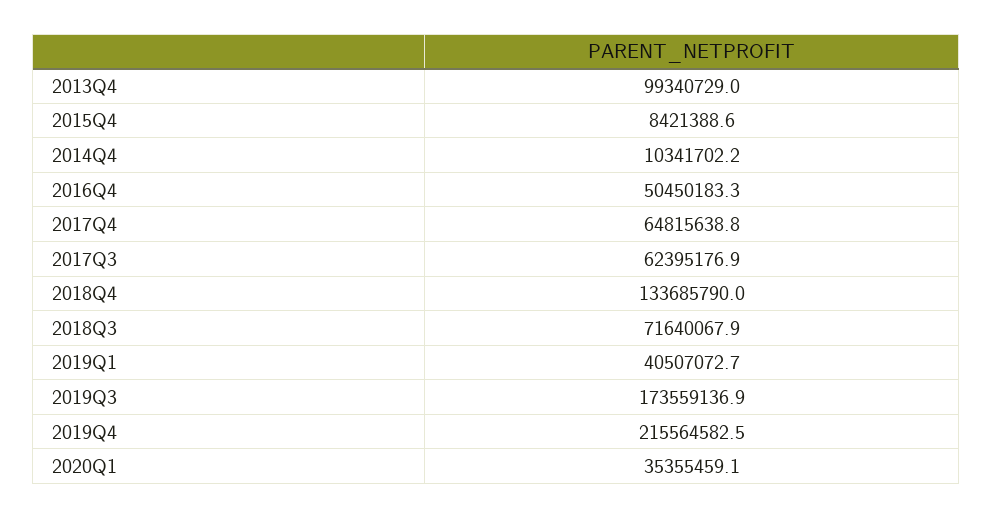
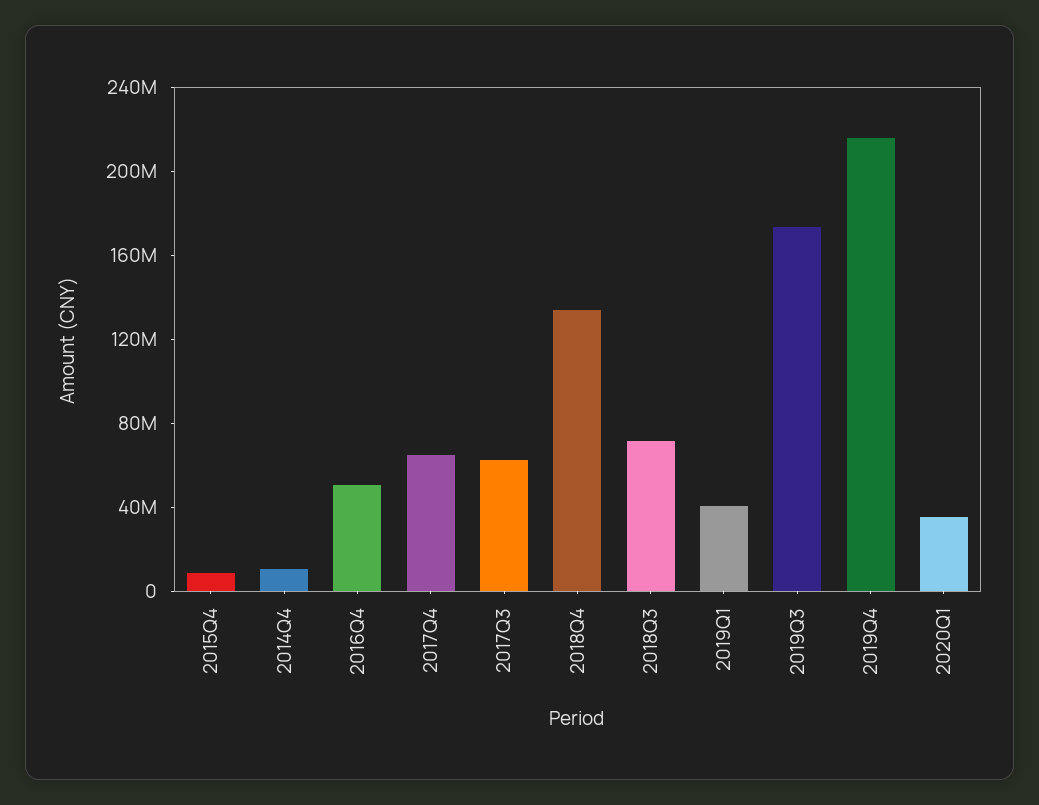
  {
-   "2013Q4": 99340729,
    "2015Q4": 8421388.6,
    "2014Q4": 10341702.2,
    "2016Q4": 50450183.3,
    "2017Q4": 64815638.8,
    "2017Q3": 62395176.9,
    "2018Q4": 133685790,
    "2018Q3": 71640067.9,
    "2019Q1": 40507072.7,
    "2019Q3": 173559136.9,
    "2019Q4": 215564582.5,
    "2020Q1": 35355459.1
  }

